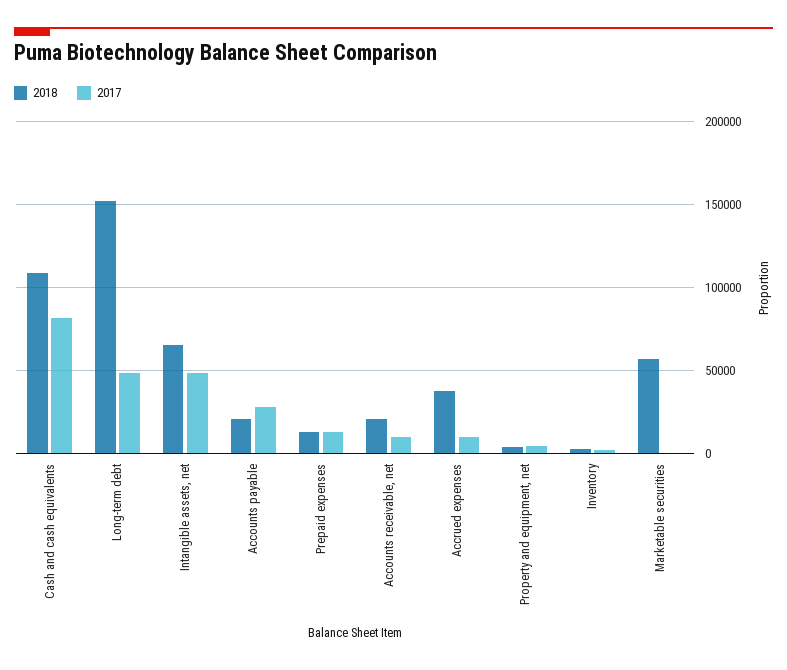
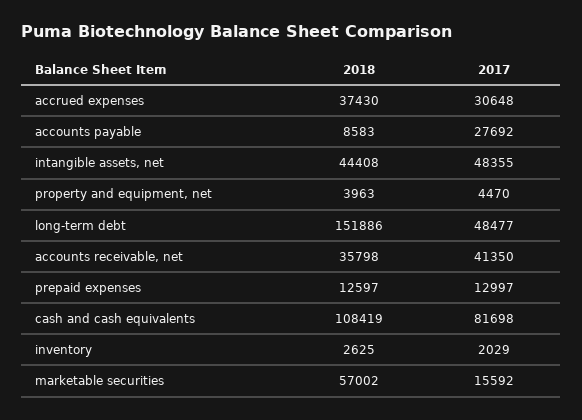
  {
    "2018": {
      "Cash and cash equivalents": 108419,
      "Long-term debt": 151886,
-     "Intangible assets, net": 65000,
+     "Intangible assets, net": 44408,
-     "Accounts payable": 20000,
+     "Accounts payable": 8583,
      "Prepaid expenses": 12597,
-     "Accounts receivable, net": 20000,
+     "Accounts receivable, net": 35798,
      "Accrued expenses": 37430,
      "Property and equipment, net": 3963,
      "Inventory": 2625,
      "Marketable securities": 57002
    },
    "2017": {
      "Cash and cash equivalents": 81698,
      "Long-term debt": 48477,
      "Intangible assets, net": 48355,
      "Accounts payable": 27692,
      "Prepaid expenses": 12997,
-     "Accounts receivable, net": 10000,
+     "Accounts receivable, net": 41350,
-     "Accrued expenses": 10000,
+     "Accrued expenses": 30648,
      "Property and equipment, net": 4470,
      "Inventory": 2029,
-     "Marketable securities": 0
+     "Marketable securities": 15592
    }
  }

